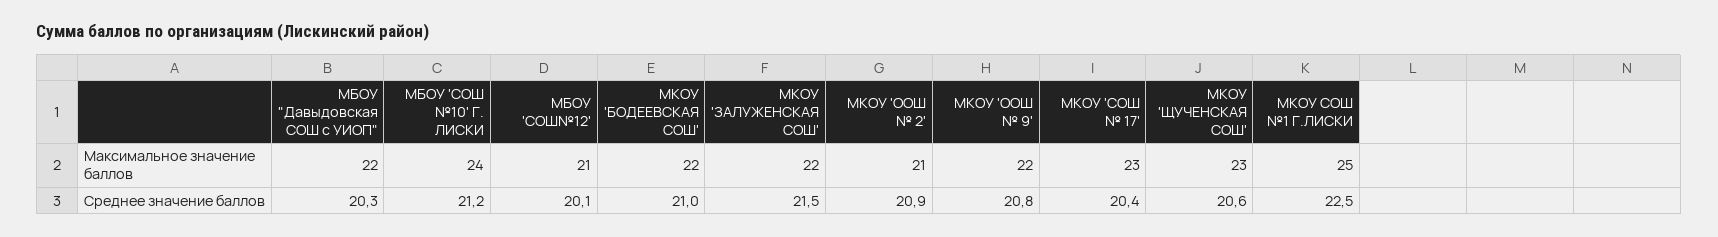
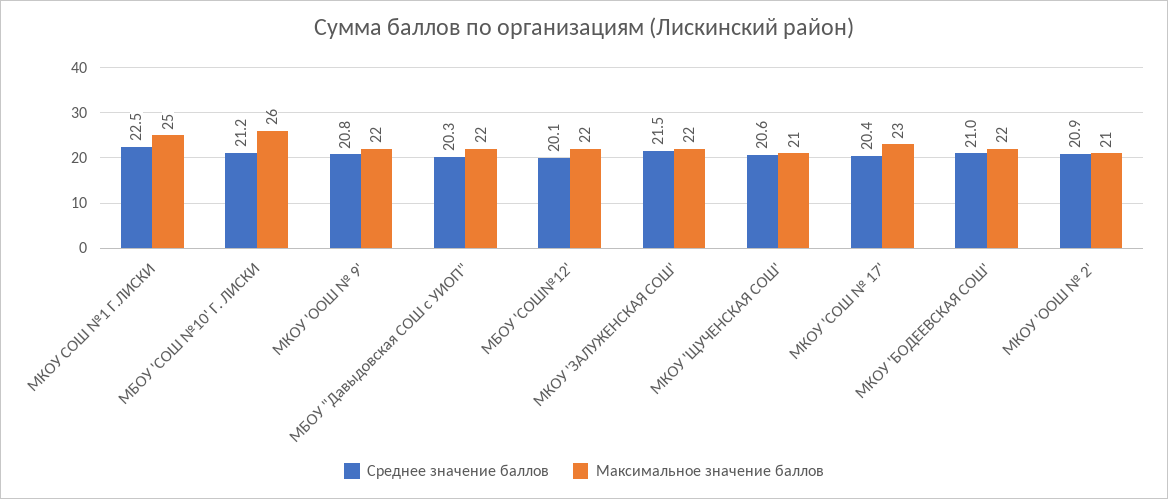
  {
    "Максимальное значение баллов": {
      "МБОУ \"Давыдовская СОШ с УИОП\"": 22,
-     "МБОУ 'СОШ №10' Г. ЛИСКИ": 24,
+     "МБОУ 'СОШ №10' Г. ЛИСКИ": 26,
-     "МБОУ 'СОШ№12'": 21,
+     "МБОУ 'СОШ№12'": 22,
      "МКОУ 'БОДЕЕВСКАЯ СОШ'": 22,
      "МКОУ 'ЗАЛУЖЕНСКАЯ СОШ'": 22,
      "МКОУ 'ООШ № 2'": 21,
      "МКОУ 'ООШ № 9'": 22,
      "МКОУ 'СОШ № 17'": 23,
-     "МКОУ 'ЩУЧЕНСКАЯ СОШ'": 23,
+     "МКОУ 'ЩУЧЕНСКАЯ СОШ'": 21,
      "МКОУ СОШ №1 Г.ЛИСКИ": 25
    },
    "Среднее значение баллов": {
      "МБОУ \"Давыдовская СОШ с УИОП\"": 20.3,
      "МБОУ 'СОШ №10' Г. ЛИСКИ": 21.2,
      "МБОУ 'СОШ№12'": 20.1,
      "МКОУ 'БОДЕЕВСКАЯ СОШ'": 21,
      "МКОУ 'ЗАЛУЖЕНСКАЯ СОШ'": 21.5,
      "МКОУ 'ООШ № 2'": 20.9,
      "МКОУ 'ООШ № 9'": 20.8,
      "МКОУ 'СОШ № 17'": 20.4,
      "МКОУ 'ЩУЧЕНСКАЯ СОШ'": 20.6,
      "МКОУ СОШ №1 Г.ЛИСКИ": 22.5
    }
  }

